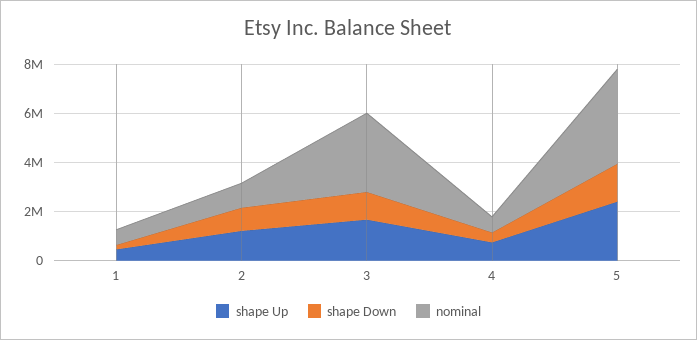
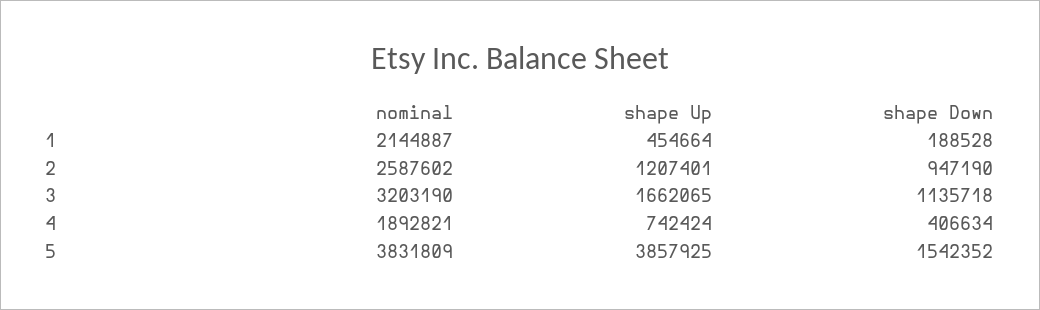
  {
    "shape Up": {
      "1": 454664,
      "2": 1207401,
      "3": 1662065,
      "4": 742424,
-     "5": 2500000
+     "5": 3857925
    },
    "shape Down": {
      "1": 188528,
      "2": 947190,
      "3": 1135718,
      "4": 406634,
      "5": 1542352
    },
    "nominal": {
-     "1": 500000,
+     "1": 2144887,
-     "2": 1000000,
+     "2": 2587602,
      "3": 3203190,
-     "4": 500000,
+     "4": 1892821,
      "5": 3831809
    }
  }

